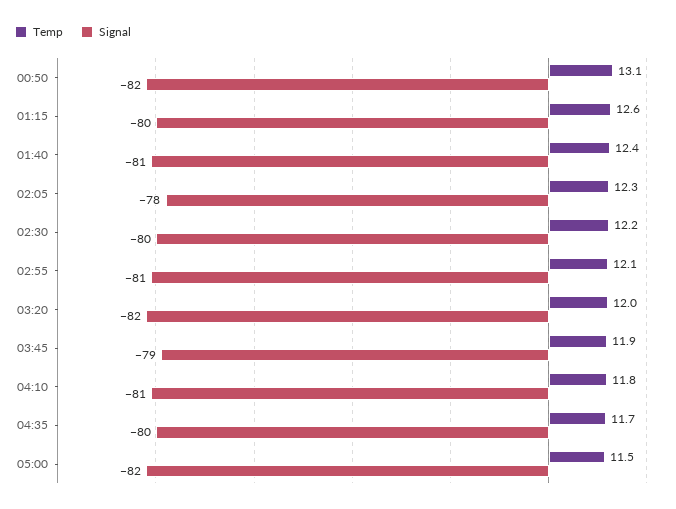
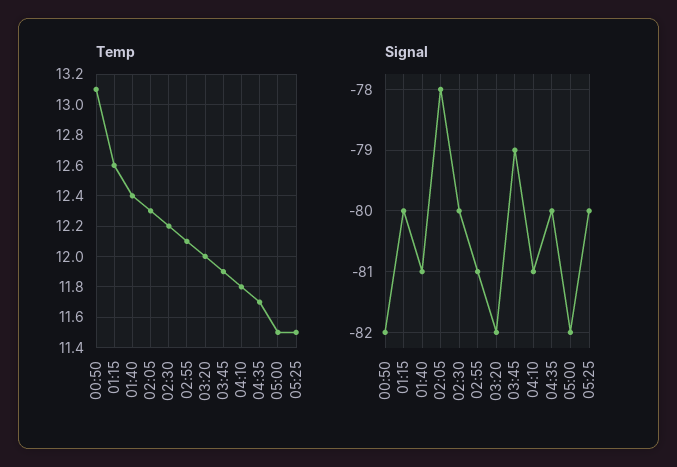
  {
    "Temp": {
      "00:50": 13.1,
      "01:15": 12.6,
      "01:40": 12.4,
      "02:05": 12.3,
      "02:30": 12.2,
      "02:55": 12.1,
      "03:20": 12,
      "03:45": 11.9,
      "04:10": 11.8,
      "04:35": 11.7,
-     "05:00": 11.5
+     "05:00": 11.5,
+     "05:25": 11.5
    },
    "Signal": {
      "00:50": -82,
      "01:15": -80,
      "01:40": -81,
      "02:05": -78,
      "02:30": -80,
      "02:55": -81,
      "03:20": -82,
      "03:45": -79,
      "04:10": -81,
      "04:35": -80,
-     "05:00": -82
+     "05:00": -82,
+     "05:25": -80
    }
  }

